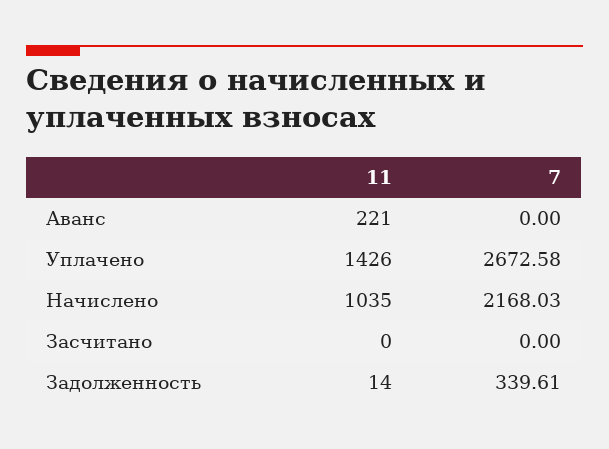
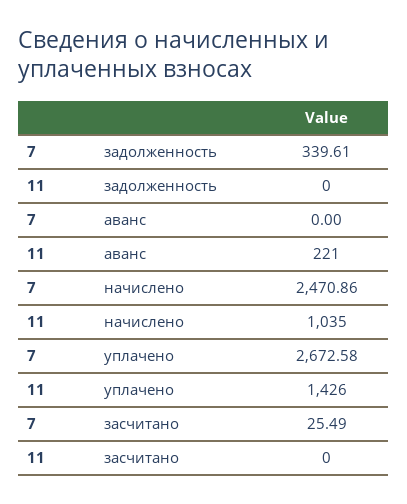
  {
    "11": {
      "Аванс": 221,
      "Уплачено": 1426,
      "Начислено": 1035,
      "Засчитано": 0,
-     "Задолженность": 14
+     "Задолженность": 0
    },
    "7": {
      "Аванс": 0,
      "Уплачено": 2672.58,
-     "Начислено": 2168.03,
+     "Начислено": 2470.86,
-     "Засчитано": 0,
+     "Засчитано": 25.49,
      "Задолженность": 339.61
    }
  }

